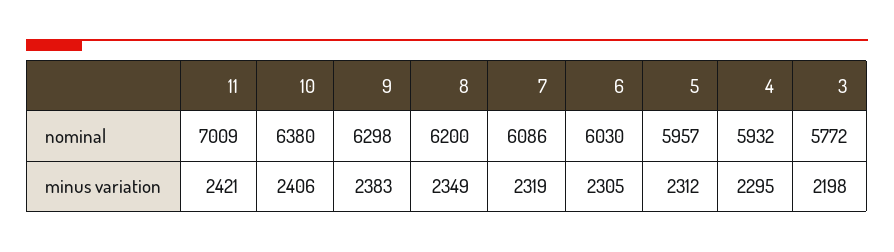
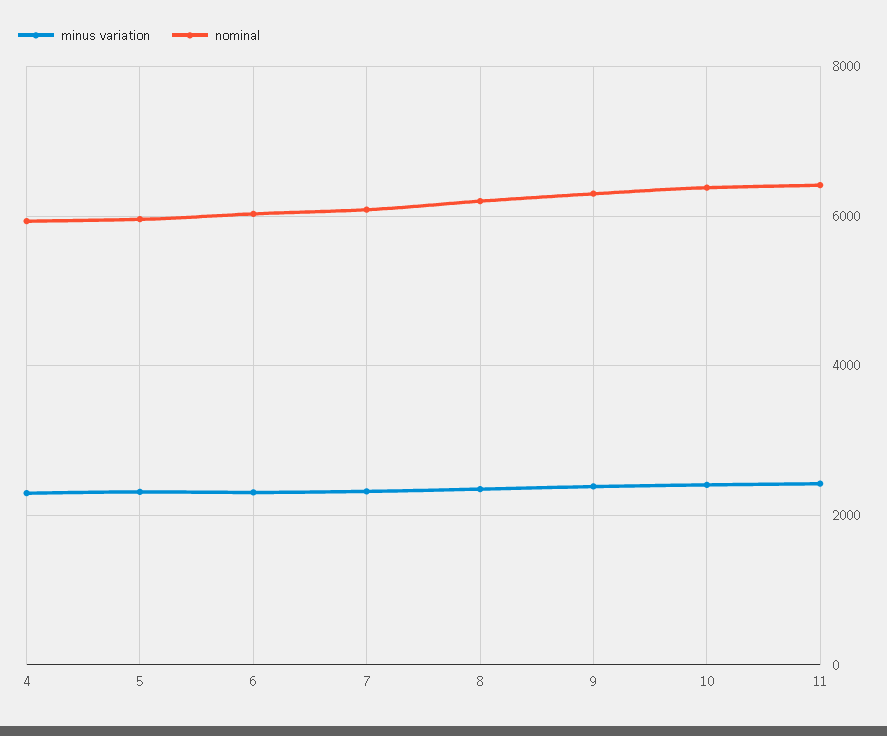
  {
    "nominal": {
-     "11": 7009,
+     "11": 6400,
      "10": 6380,
      "9": 6298,
      "8": 6200,
      "7": 6086,
      "6": 6030,
      "5": 5957,
-     "4": 5932,
+     "4": 5932
-     "3": 5772
    },
    "minus variation": {
      "11": 2421,
      "10": 2406,
      "9": 2383,
      "8": 2349,
      "7": 2319,
      "6": 2305,
      "5": 2312,
-     "4": 2295,
+     "4": 2295
-     "3": 2198
    }
  }

